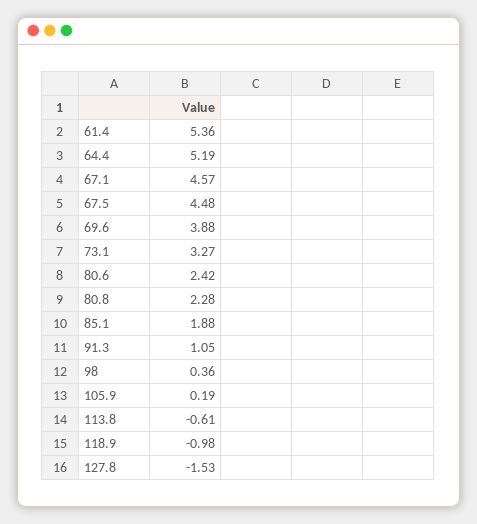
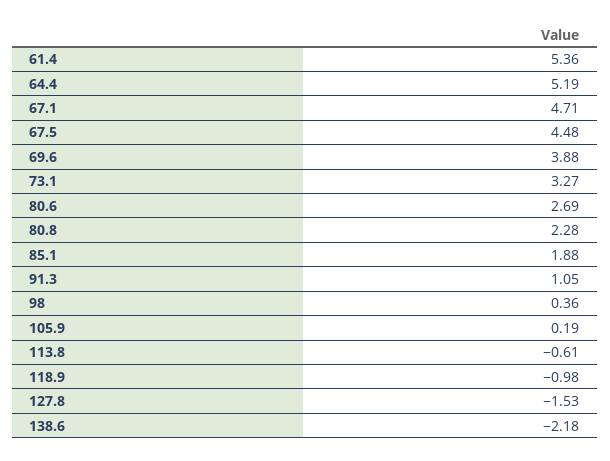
  {
    "61.4": 5.36,
    "64.4": 5.19,
-   "67.1": 4.57,
+   "67.1": 4.71,
    "67.5": 4.48,
    "69.6": 3.88,
    "73.1": 3.27,
-   "80.6": 2.42,
+   "80.6": 2.69,
    "80.8": 2.28,
    "85.1": 1.88,
    "91.3": 1.05,
    "98": 0.36,
    "105.9": 0.19,
    "113.8": -0.61,
    "118.9": -0.98,
-   "127.8": -1.53
+   "127.8": -1.53,
+   "138.6": -2.18
  }

